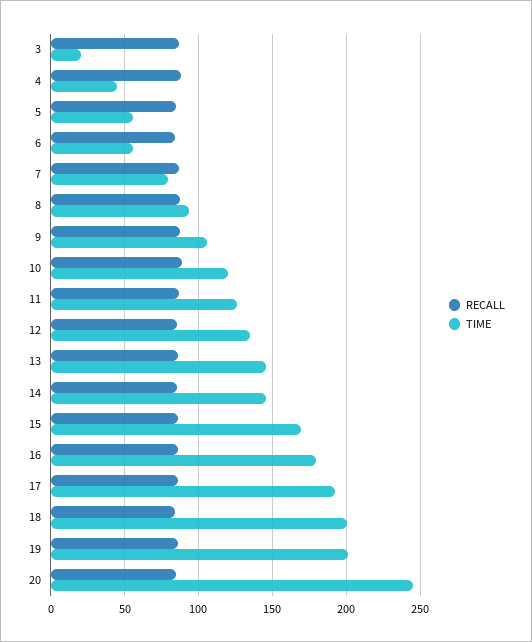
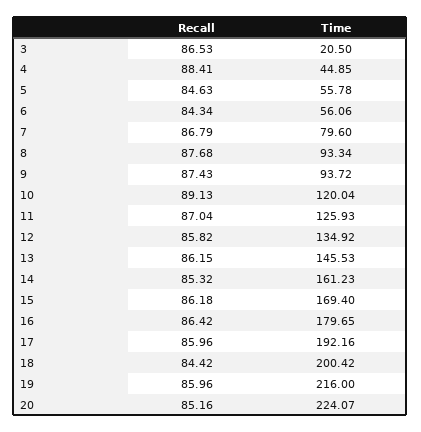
  {
    "RECALL": {
      "3": 86.53,
      "4": 88.41,
      "5": 84.63,
      "6": 84.34,
      "7": 86.79,
      "8": 87.68,
      "9": 87.43,
      "10": 89.13,
      "11": 87.04,
      "12": 85.82,
      "13": 86.15,
      "14": 85.32,
      "15": 86.18,
      "16": 86.42,
      "17": 85.96,
      "18": 84.42,
      "19": 85.96,
      "20": 85.16
    },
    "TIME": {
      "3": 20.5,
      "4": 44.85,
      "5": 55.78,
      "6": 56.06,
      "7": 79.6,
      "8": 93.34,
-     "9": 105,
+     "9": 93.72,
      "10": 120.04,
      "11": 125.93,
      "12": 134.92,
      "13": 145.53,
-     "14": 145,
+     "14": 161.23,
      "15": 169.4,
      "16": 179.65,
      "17": 192.16,
      "18": 200.42,
-     "19": 200,
+     "19": 216,
-     "20": 245
+     "20": 224.07
    }
  }

